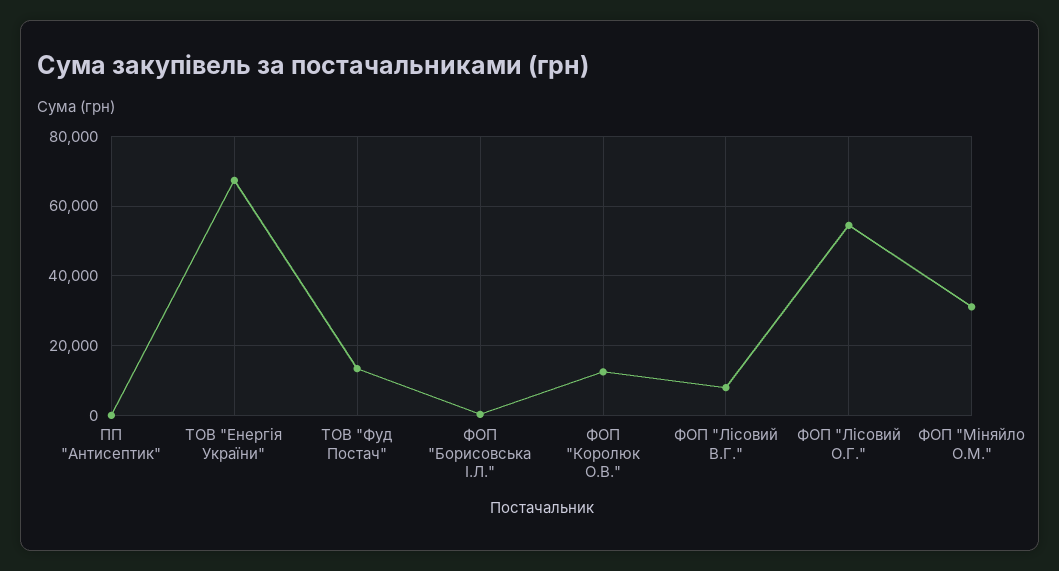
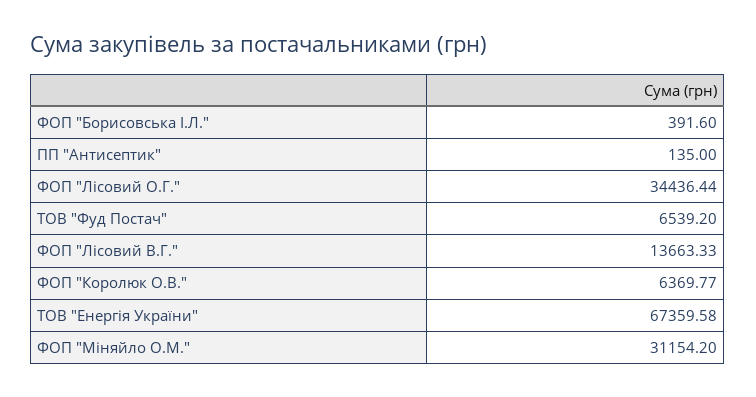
  {
    "ПП \"Антисептик\"": 135,
    "ТОВ \"Енергія України\"": 67359.58,
-   "ТОВ \"Фуд Постач\"": 14000,
+   "ТОВ \"Фуд Постач\"": 6539.2,
    "ФОП \"Борисовська І.Л.\"": 391.6,
-   "ФОП \"Королюк О.В.\"": 12000,
+   "ФОП \"Королюк О.В.\"": 6369.77,
-   "ФОП \"Лісовий В.Г.\"": 8000,
+   "ФОП \"Лісовий В.Г.\"": 13663.33,
-   "ФОП \"Лісовий О.Г.\"": 54000,
+   "ФОП \"Лісовий О.Г.\"": 34436.44,
    "ФОП \"Міняйло О.М.\"": 31154.2
  }

